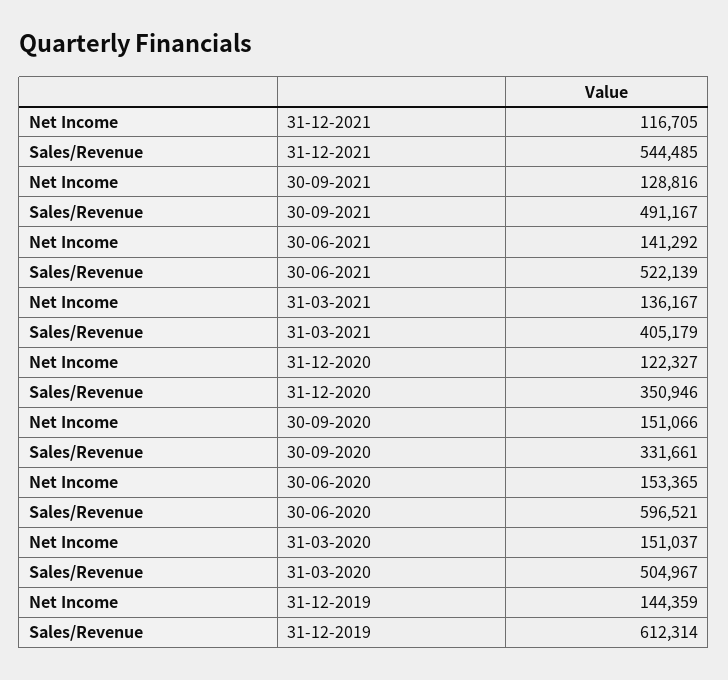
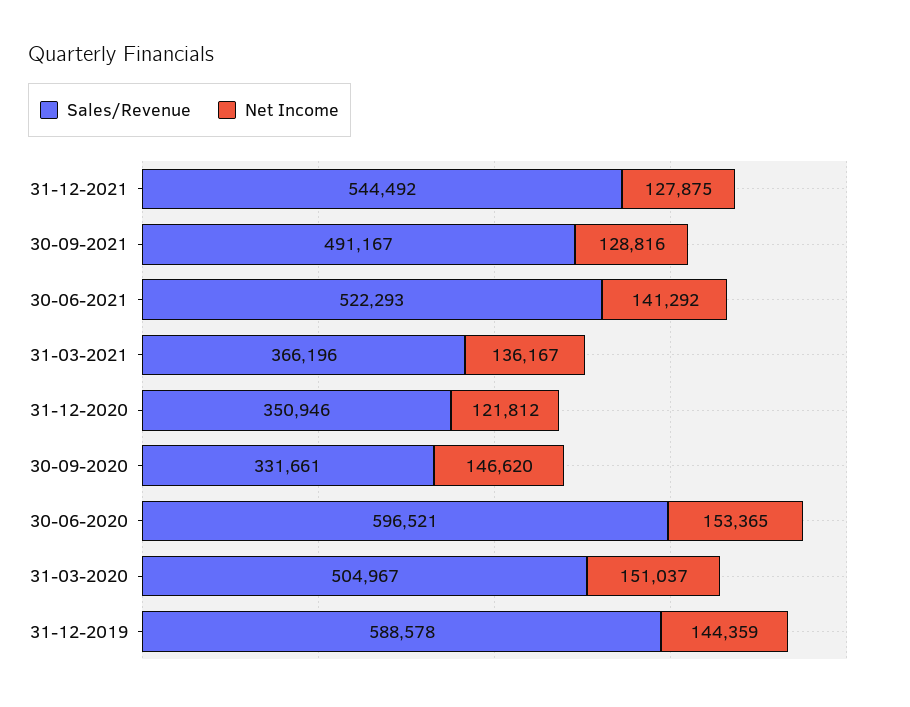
  {
    "Net Income": {
-     "31-12-2021": 116705,
+     "31-12-2021": 127875,
      "30-09-2021": 128816,
      "30-06-2021": 141292,
      "31-03-2021": 136167,
-     "31-12-2020": 122327,
+     "31-12-2020": 121812,
-     "30-09-2020": 151066,
+     "30-09-2020": 146620,
      "30-06-2020": 153365,
      "31-03-2020": 151037,
      "31-12-2019": 144359
    },
    "Sales/Revenue": {
-     "31-12-2021": 544485,
+     "31-12-2021": 544492,
      "30-09-2021": 491167,
-     "30-06-2021": 522139,
+     "30-06-2021": 522293,
-     "31-03-2021": 405179,
+     "31-03-2021": 366196,
      "31-12-2020": 350946,
      "30-09-2020": 331661,
      "30-06-2020": 596521,
      "31-03-2020": 504967,
-     "31-12-2019": 612314
+     "31-12-2019": 588578
    }
  }

